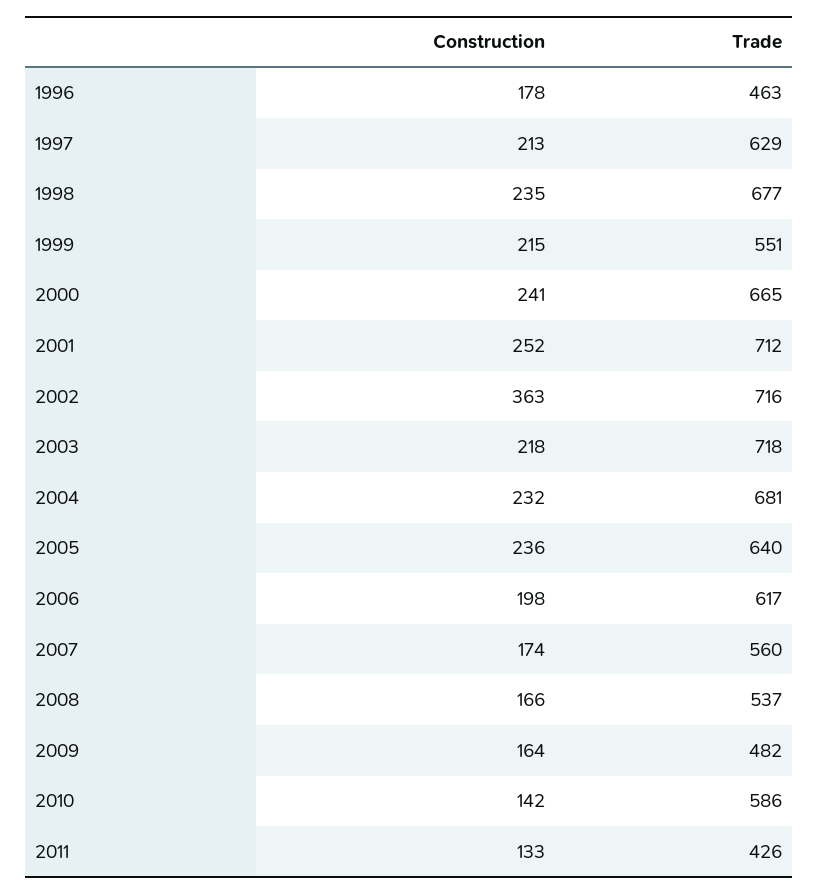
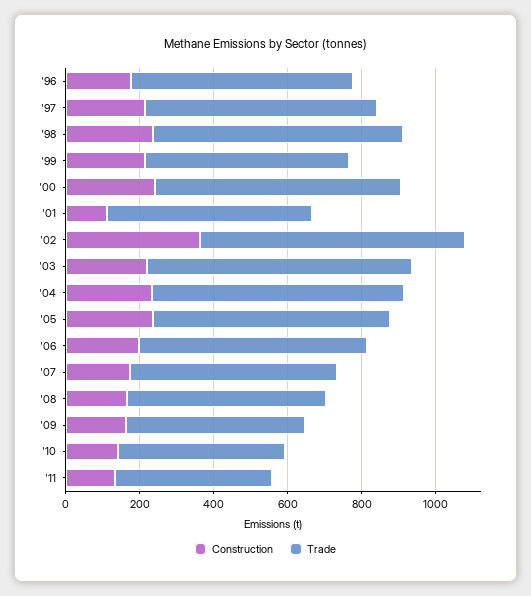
  {
    "Construction": {
      "1996": 178,
      "1997": 213,
      "1998": 235,
      "1999": 215,
      "2000": 241,
-     "2001": 252,
+     "2001": 100,
      "2002": 363,
      "2003": 218,
      "2004": 232,
      "2005": 236,
      "2006": 198,
      "2007": 174,
      "2008": 166,
      "2009": 164,
      "2010": 142,
      "2011": 133
    },
    "Trade": {
-     "1996": 463,
+     "1996": 600,
      "1997": 629,
      "1998": 677,
      "1999": 551,
      "2000": 665,
-     "2001": 712,
+     "2001": 550,
      "2002": 716,
      "2003": 718,
      "2004": 681,
      "2005": 640,
      "2006": 617,
      "2007": 560,
      "2008": 537,
      "2009": 482,
-     "2010": 586,
+     "2010": 450,
      "2011": 426
    }
  }

